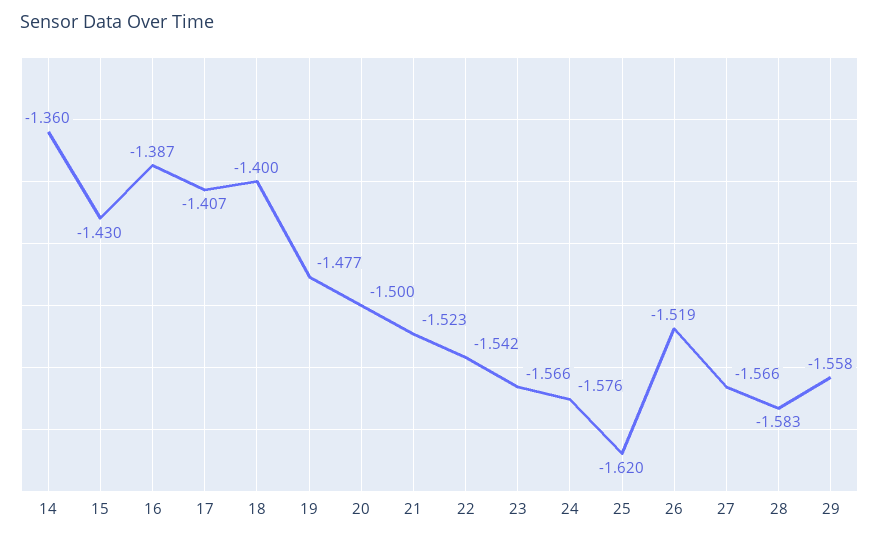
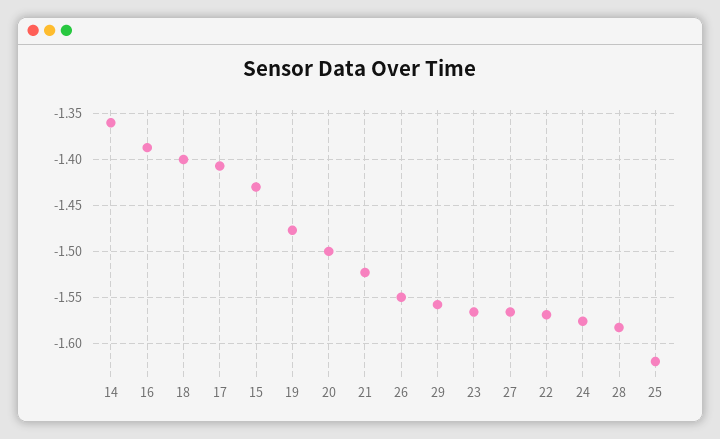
  {
    "14": -1.36,
    "15": -1.43,
    "16": -1.387,
    "17": -1.407,
    "18": -1.4,
    "19": -1.477,
    "20": -1.5,
    "21": -1.523,
-   "22": -1.542,
+   "22": -1.57,
    "23": -1.566,
    "24": -1.576,
    "25": -1.62,
-   "26": -1.519,
+   "26": -1.55,
    "27": -1.566,
    "28": -1.583,
    "29": -1.558
  }

